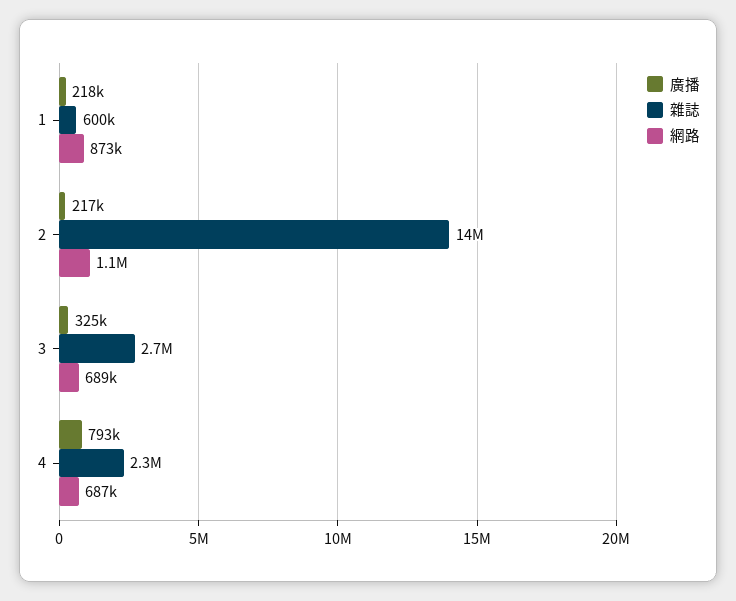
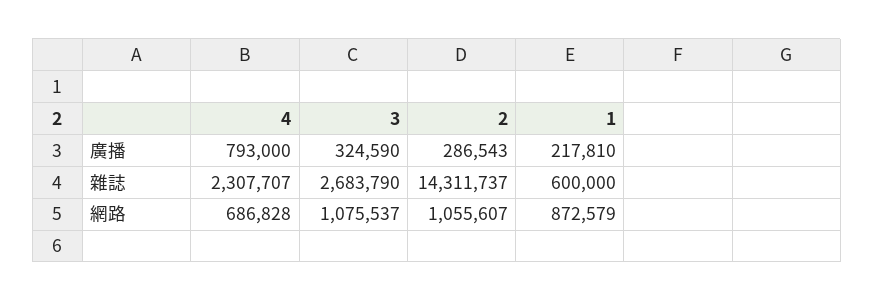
  {
    "廣播": {
      "1": 217810,
-     "2": 217000,
+     "2": 286543,
      "3": 324590,
      "4": 793000
    },
    "雜誌": {
      "1": 600000,
      "2": 14311737,
      "3": 2683790,
      "4": 2307707
    },
    "網路": {
      "1": 872579,
      "2": 1055607,
-     "3": 689000,
+     "3": 1075537,
      "4": 686828
    }
  }

